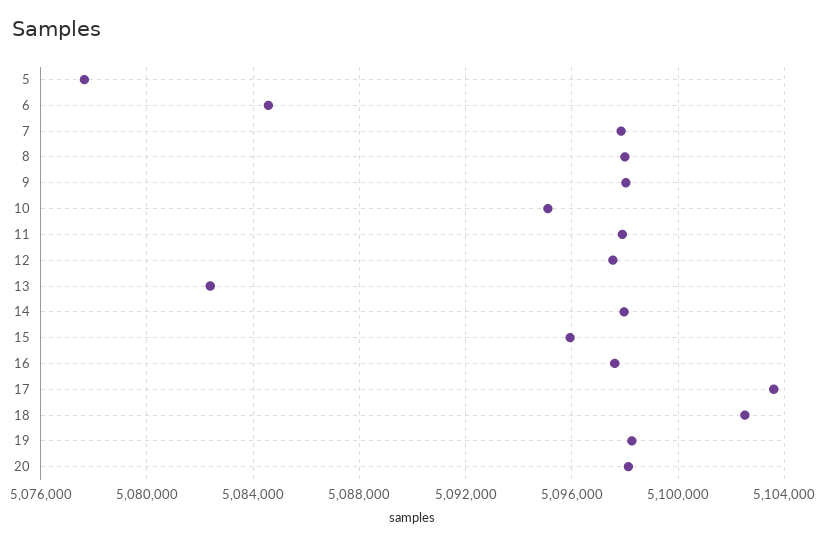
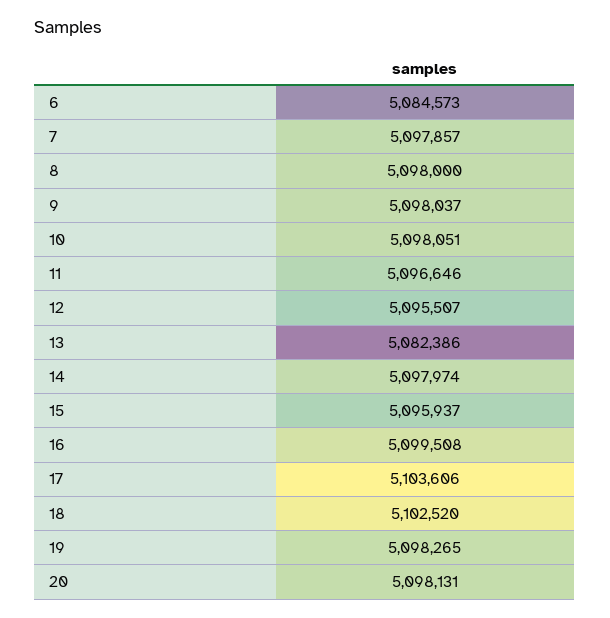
  {
-   "5": 5077500,
    "6": 5084573,
    "7": 5097857,
    "8": 5098000,
    "9": 5098037,
-   "10": 5095000,
+   "10": 5098051,
-   "11": 5098000,
+   "11": 5096646,
-   "12": 5097500,
+   "12": 5095507,
    "13": 5082386,
    "14": 5097974,
    "15": 5095937,
-   "16": 5097500,
+   "16": 5099508,
    "17": 5103606,
    "18": 5102520,
    "19": 5098265,
    "20": 5098131
  }

